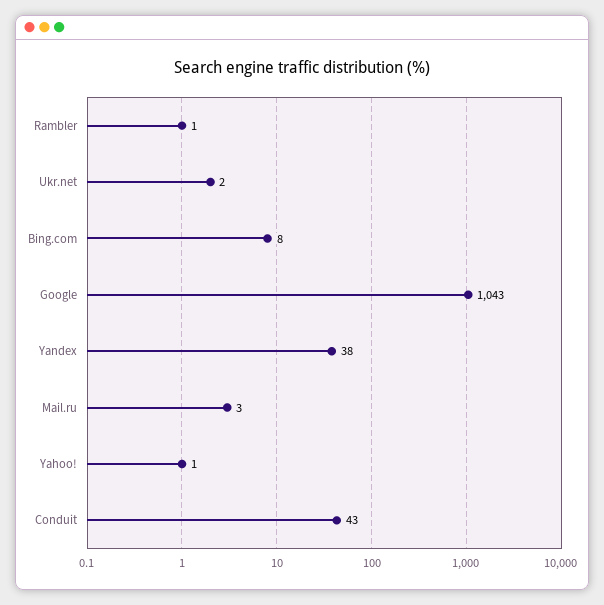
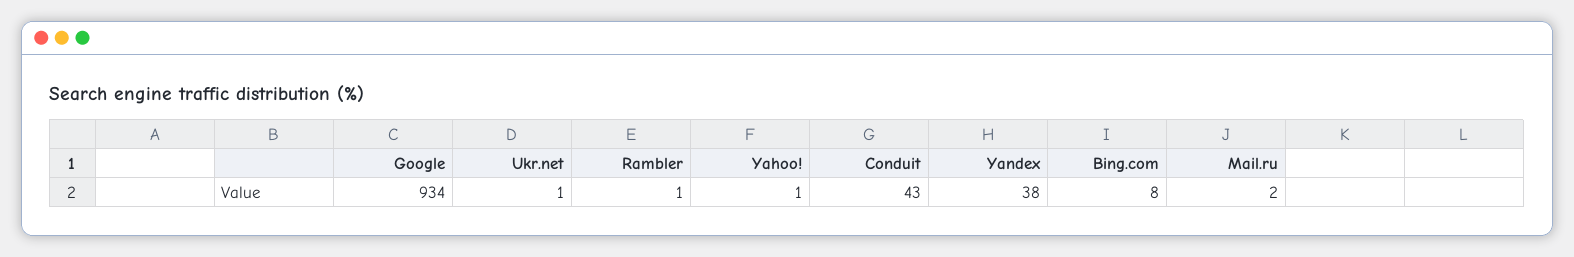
  {
    "Rambler": 1,
-   "Ukr.net": 2,
+   "Ukr.net": 1,
    "Bing.com": 8,
-   "Google": 1043,
+   "Google": 934,
    "Yandex": 38,
-   "Mail.ru": 3,
+   "Mail.ru": 2,
    "Yahoo!": 1,
    "Conduit": 43
  }

